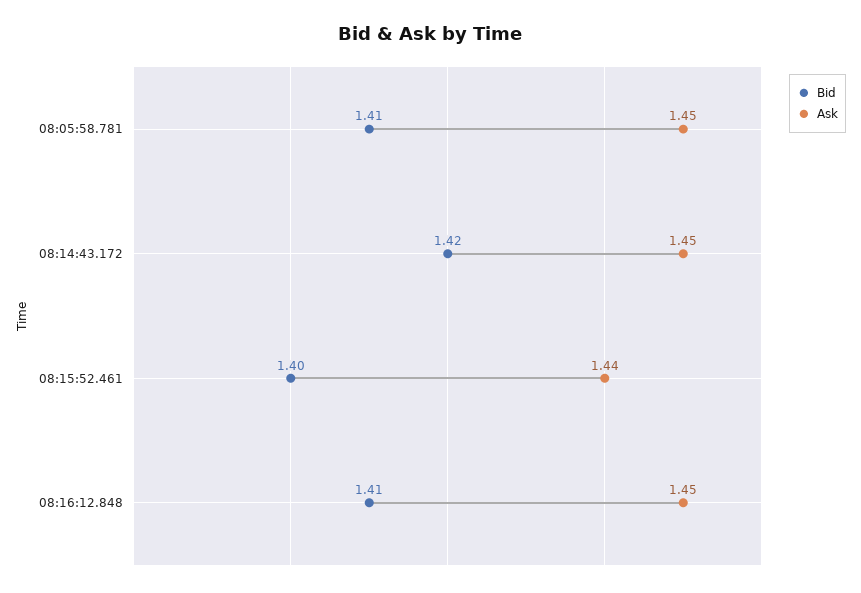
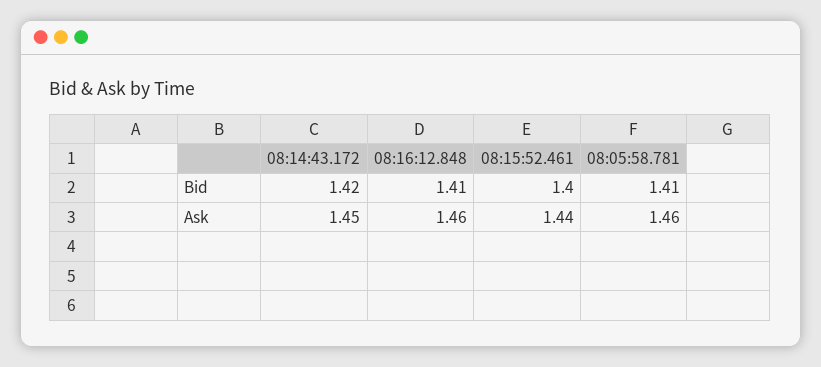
  {
    "Bid": {
      "08:05:58.781": 1.41,
      "08:14:43.172": 1.42,
      "08:15:52.461": 1.4,
      "08:16:12.848": 1.41
    },
    "Ask": {
-     "08:05:58.781": 1.45,
+     "08:05:58.781": 1.46,
      "08:14:43.172": 1.45,
      "08:15:52.461": 1.44,
-     "08:16:12.848": 1.45
+     "08:16:12.848": 1.46
    }
  }

